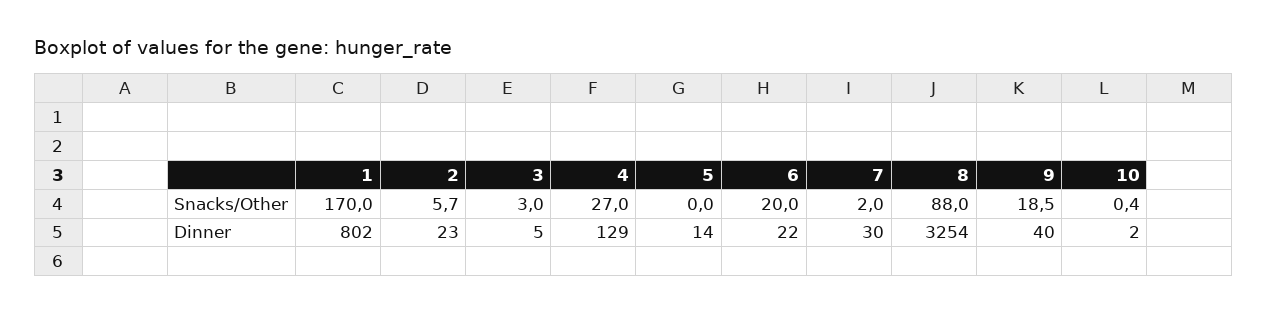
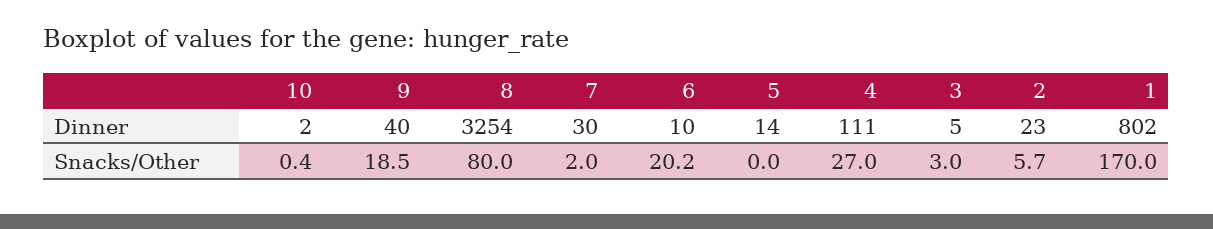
  {
    "1": {
      "Snacks/Other": 170,
      "Dinner": 802
    },
    "2": {
      "Snacks/Other": 5.7,
      "Dinner": 23
    },
    "3": {
      "Snacks/Other": 3,
      "Dinner": 5
    },
    "4": {
      "Snacks/Other": 27,
-     "Dinner": 129
+     "Dinner": 111
    },
    "5": {
      "Snacks/Other": 0,
      "Dinner": 14
    },
    "6": {
-     "Snacks/Other": 20,
+     "Snacks/Other": 20.2,
-     "Dinner": 22
+     "Dinner": 10
    },
    "7": {
      "Snacks/Other": 2,
      "Dinner": 30
    },
    "8": {
-     "Snacks/Other": 88,
+     "Snacks/Other": 80,
      "Dinner": 3254
    },
    "9": {
      "Snacks/Other": 18.5,
      "Dinner": 40
    },
    "10": {
      "Snacks/Other": 0.4,
      "Dinner": 2
    }
  }

